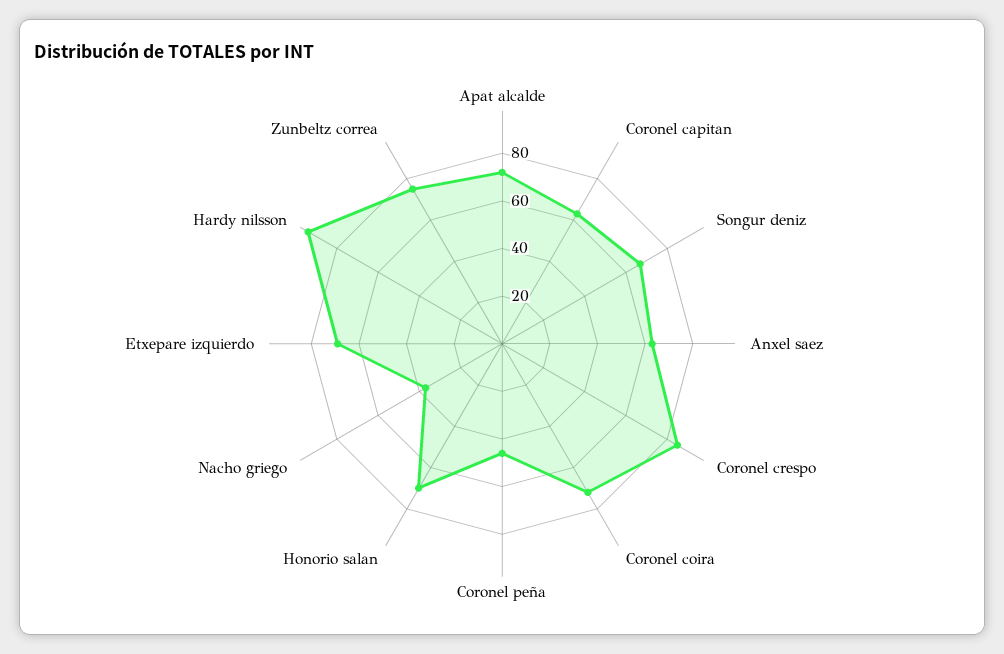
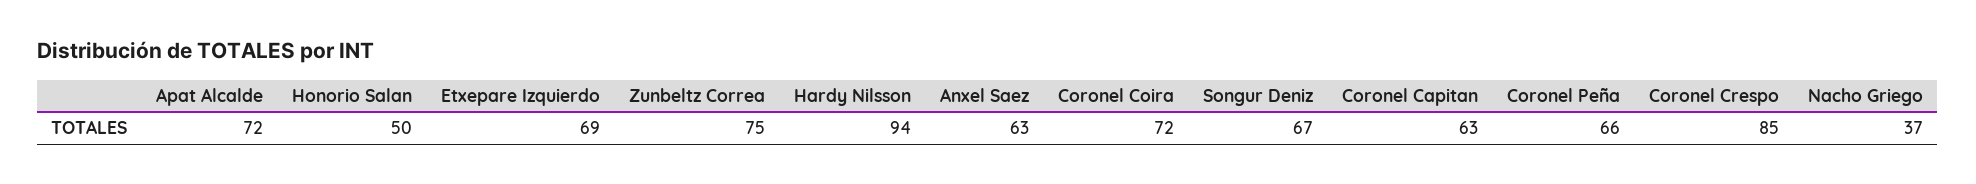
  {
    "Apat alcalde": 72,
    "Coronel capitan": 63,
    "Songur deniz": 67,
    "Anxel saez": 63,
    "Coronel crespo": 85,
    "Coronel coira": 72,
-   "Coronel peña": 45,
+   "Coronel peña": 66,
-   "Honorio salan": 70,
+   "Honorio salan": 50,
    "Nacho griego": 37,
    "Etxepare izquierdo": 69,
    "Hardy nilsson": 94,
    "Zunbeltz correa": 75
  }

